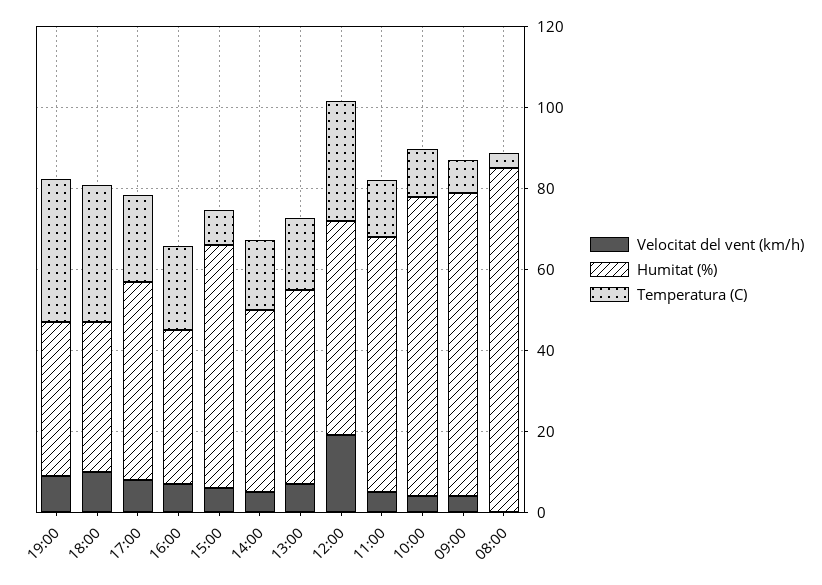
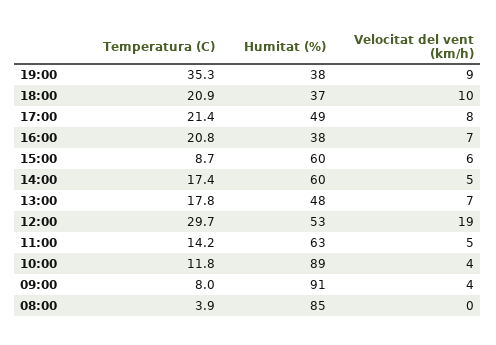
  {
    "Velocitat del vent (km/h)": {
      "19:00": 9,
      "18:00": 10,
      "17:00": 8,
      "16:00": 7,
      "15:00": 6,
      "14:00": 5,
      "13:00": 7,
      "12:00": 19,
      "11:00": 5,
      "10:00": 4,
      "09:00": 4,
      "08:00": 0
    },
    "Humitat (%)": {
      "19:00": 38,
      "18:00": 37,
      "17:00": 49,
      "16:00": 38,
      "15:00": 60,
-     "14:00": 45,
+     "14:00": 60,
      "13:00": 48,
      "12:00": 53,
      "11:00": 63,
-     "10:00": 75,
+     "10:00": 89,
-     "09:00": 75,
+     "09:00": 91,
      "08:00": 85
    },
    "Temperatura (C)": {
      "19:00": 35.3,
-     "18:00": 35,
+     "18:00": 20.9,
      "17:00": 21.4,
      "16:00": 20.8,
      "15:00": 8.7,
      "14:00": 17.4,
      "13:00": 17.8,
      "12:00": 29.7,
      "11:00": 14.2,
      "10:00": 11.8,
      "09:00": 8,
      "08:00": 3.9
    }
  }

